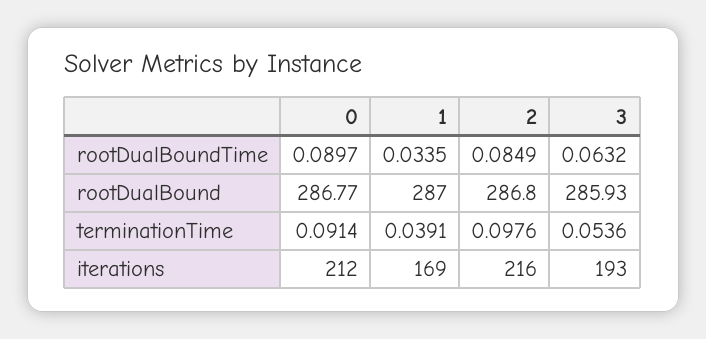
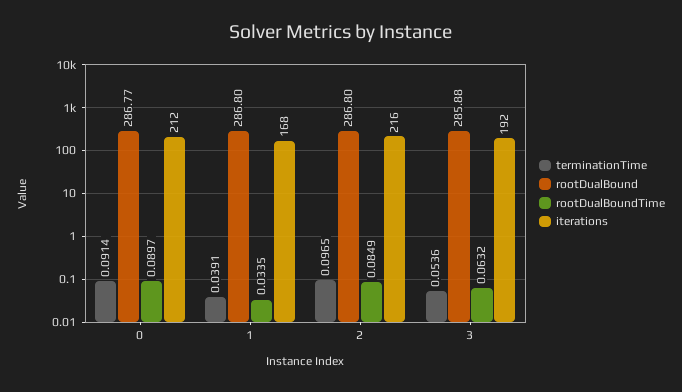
  {
    "rootDualBoundTime": {
      "0": 0.0897,
      "1": 0.0335,
      "2": 0.0849,
      "3": 0.0632
    },
    "rootDualBound": {
      "0": 286.77,
-     "1": 287,
+     "1": 286.8,
      "2": 286.8,
-     "3": 285.93
+     "3": 285.88
    },
    "terminationTime": {
      "0": 0.0914,
      "1": 0.0391,
-     "2": 0.0976,
+     "2": 0.0965,
      "3": 0.0536
    },
    "iterations": {
      "0": 212,
-     "1": 169,
+     "1": 168,
      "2": 216,
-     "3": 193
+     "3": 192
    }
  }

